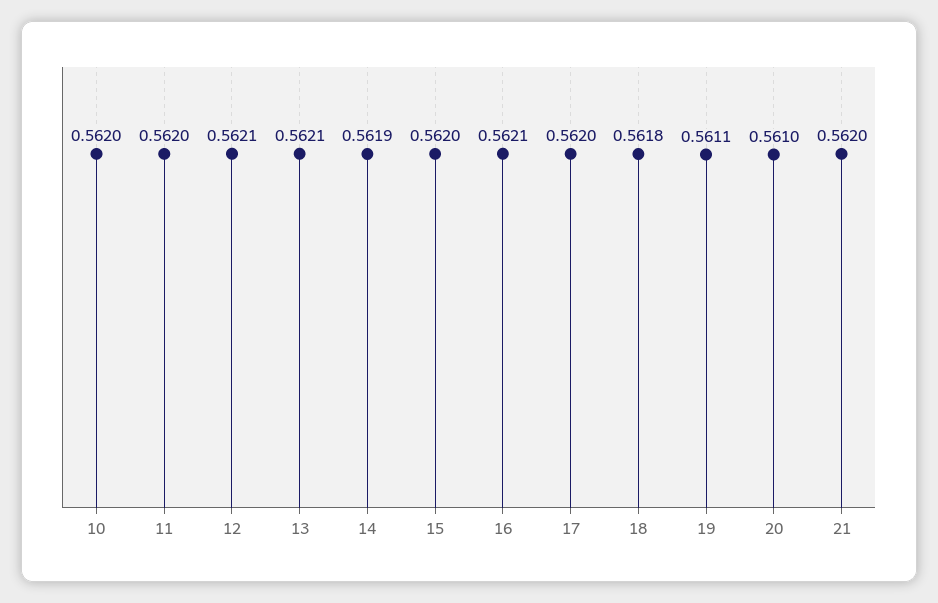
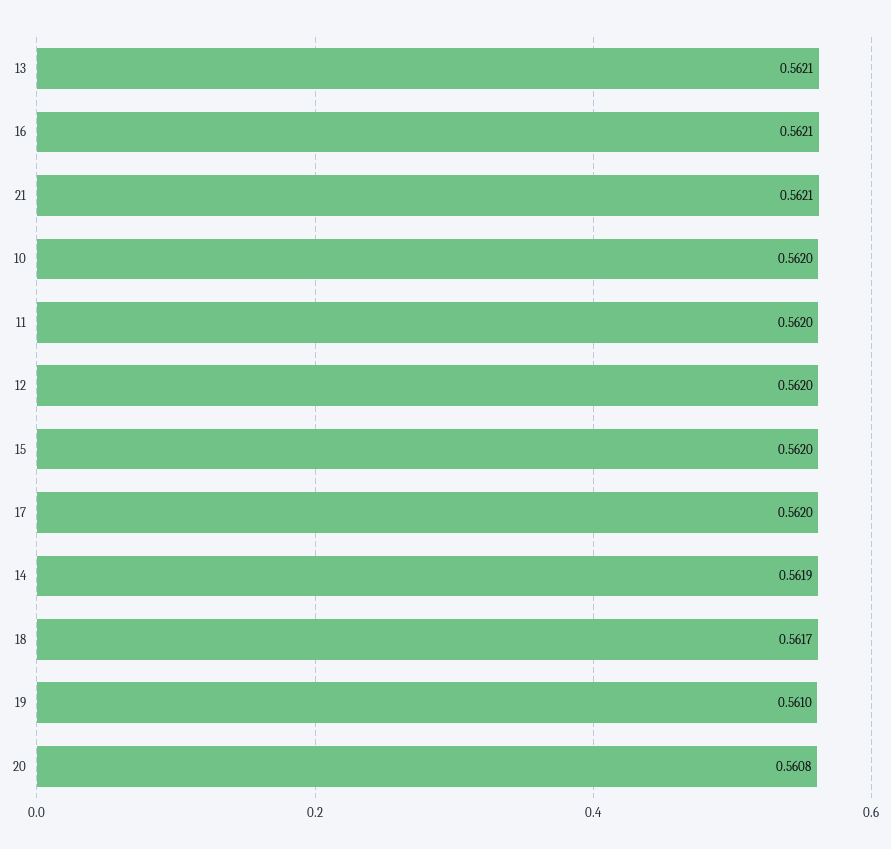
  {
    "10": 0.562,
    "11": 0.562,
-   "12": 0.5621,
+   "12": 0.562,
    "13": 0.5621,
    "14": 0.5619,
    "15": 0.562,
    "16": 0.5621,
    "17": 0.562,
-   "18": 0.5618,
+   "18": 0.5617,
-   "19": 0.5611,
+   "19": 0.561,
-   "20": 0.561,
+   "20": 0.5608,
-   "21": 0.562
+   "21": 0.5621
  }

